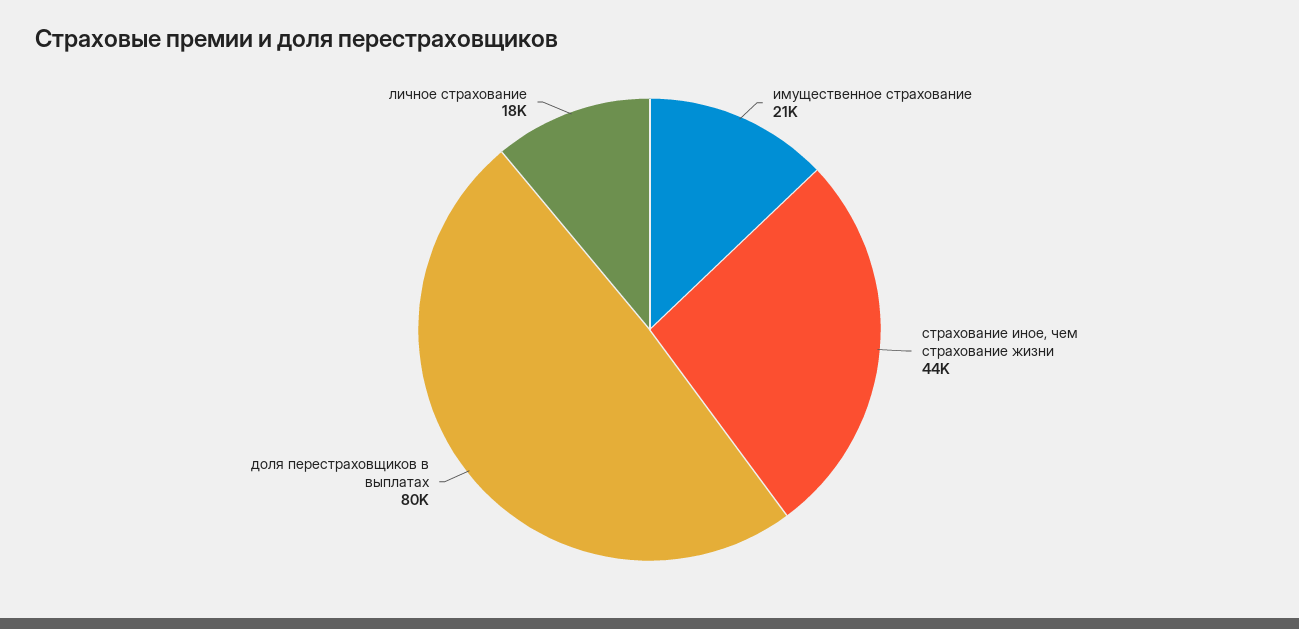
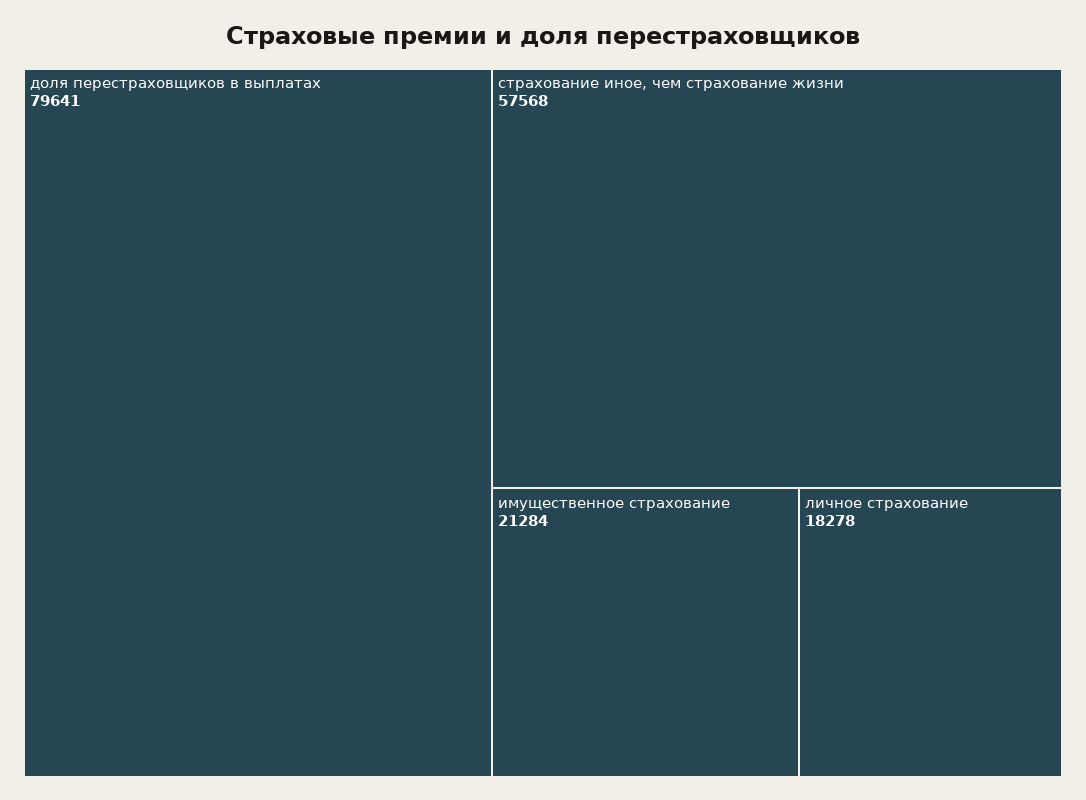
  {
    "имущественное страхование": 21284,
-   "страхование иное, чем страхование жизни": 44000,
+   "страхование иное, чем страхование жизни": 57568,
    "доля перестраховщиков в выплатах": 79641,
    "личное страхование": 18278
  }

